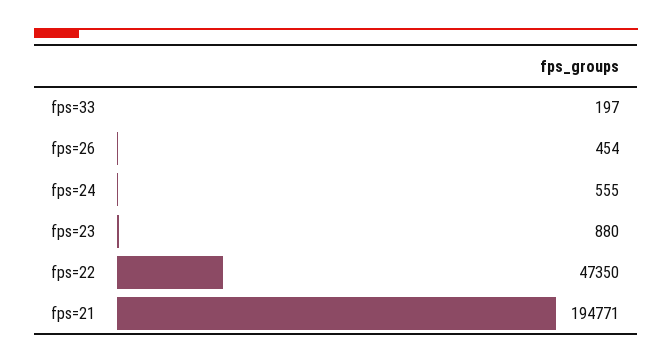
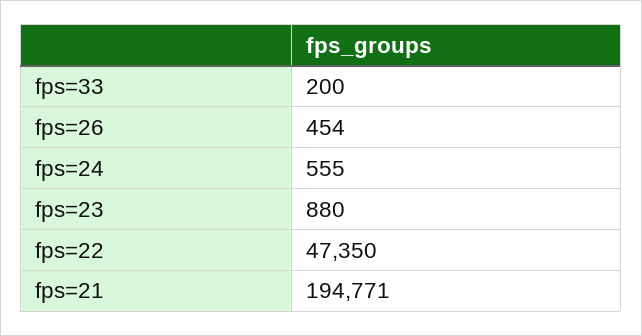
  {
-   "fps=33": 197,
+   "fps=33": 200,
    "fps=26": 454,
    "fps=24": 555,
    "fps=23": 880,
    "fps=22": 47350,
    "fps=21": 194771
  }

